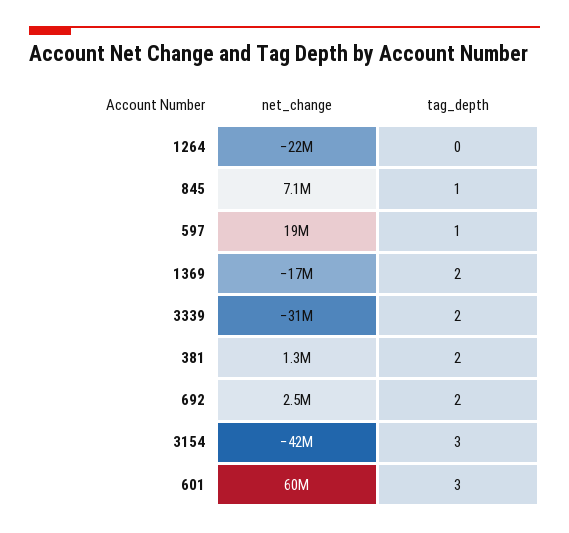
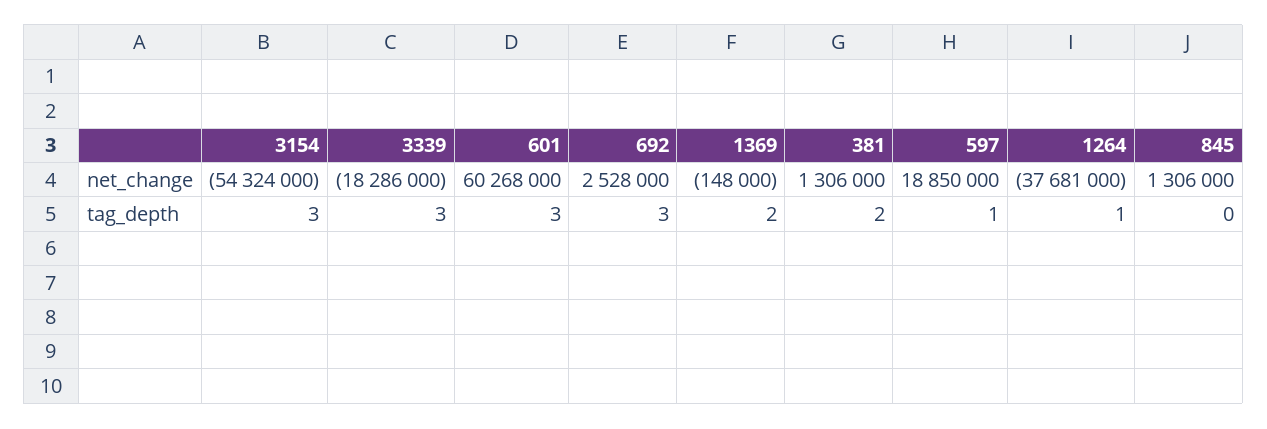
  {
    "net_change": {
-     "1264": -22000000,
+     "1264": -37681000,
-     "845": 7100000,
+     "845": 1306000,
      "597": 18850000,
-     "1369": -17000000,
+     "1369": -148000,
-     "3339": -31000000,
+     "3339": -18286000,
      "381": 1306000,
      "692": 2528000,
-     "3154": -42000000,
+     "3154": -54324000,
      "601": 60268000
    },
    "tag_depth": {
-     "1264": 0,
+     "1264": 1,
-     "845": 1,
+     "845": 0,
      "597": 1,
      "1369": 2,
-     "3339": 2,
+     "3339": 3,
      "381": 2,
-     "692": 2,
+     "692": 3,
      "3154": 3,
      "601": 3
    }
  }

